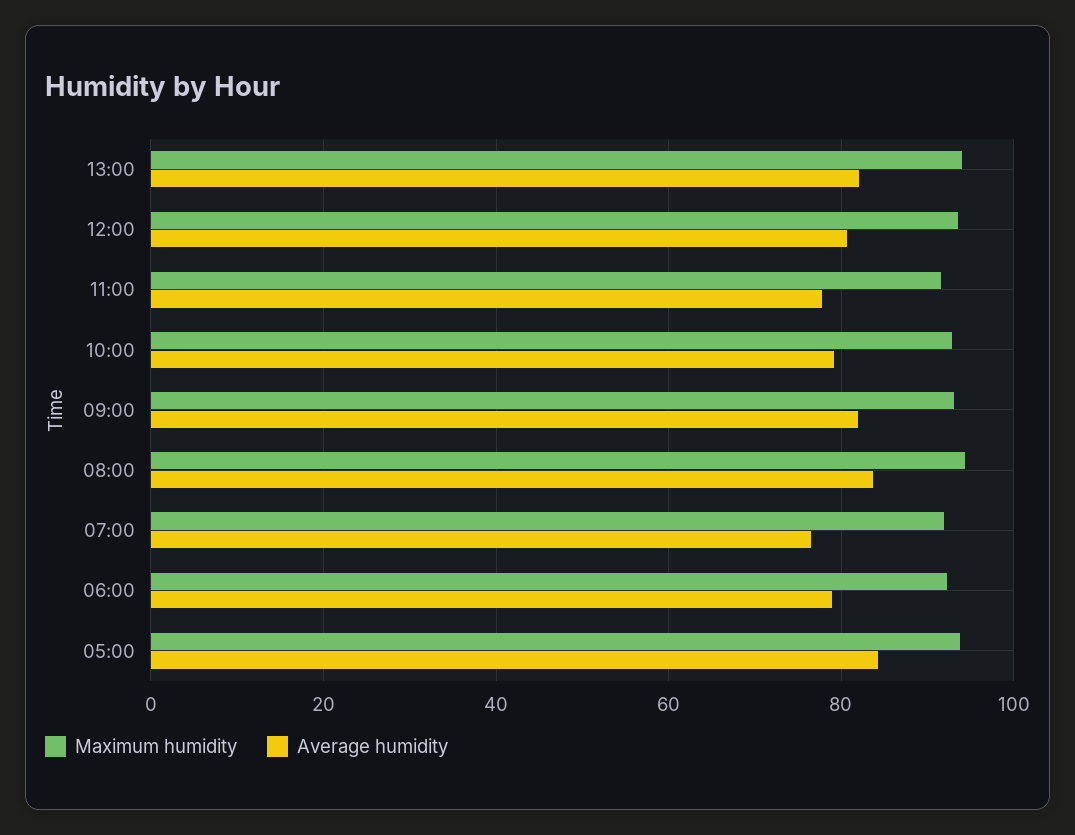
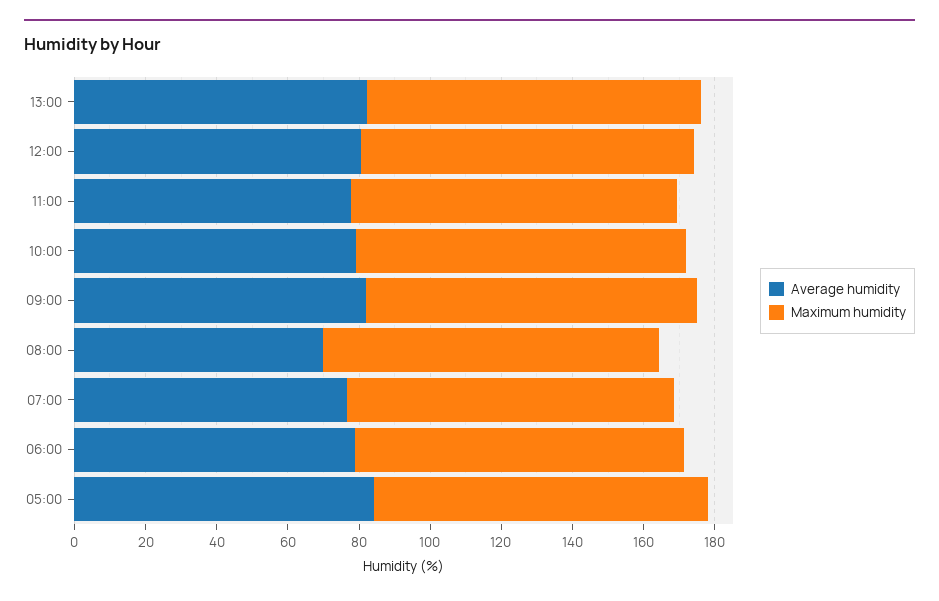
  {
    "Maximum humidity": {
      "13:00": 94,
      "12:00": 94,
      "11:00": 92,
      "10:00": 92,
      "09:00": 94,
      "08:00": 94,
      "07:00": 92,
      "06:00": 92,
      "05:00": 94
    },
    "Average humidity": {
      "13:00": 82,
      "12:00": 80,
      "11:00": 78,
      "10:00": 80,
      "09:00": 82,
-     "08:00": 84,
+     "08:00": 70,
      "07:00": 76,
      "06:00": 78,
      "05:00": 84
    }
  }

